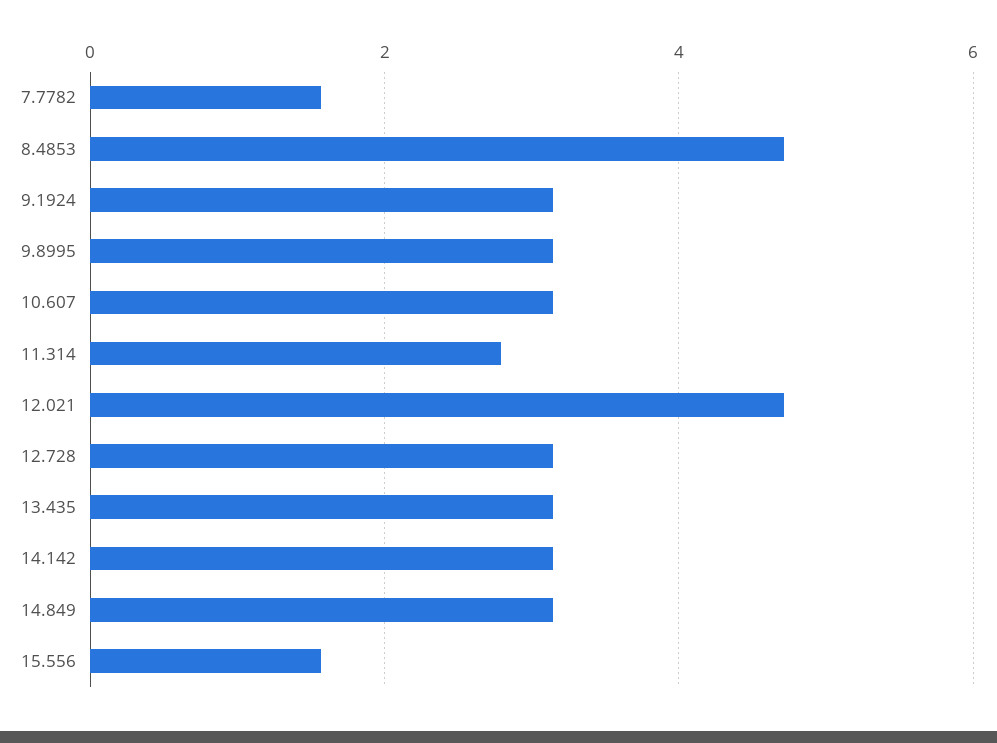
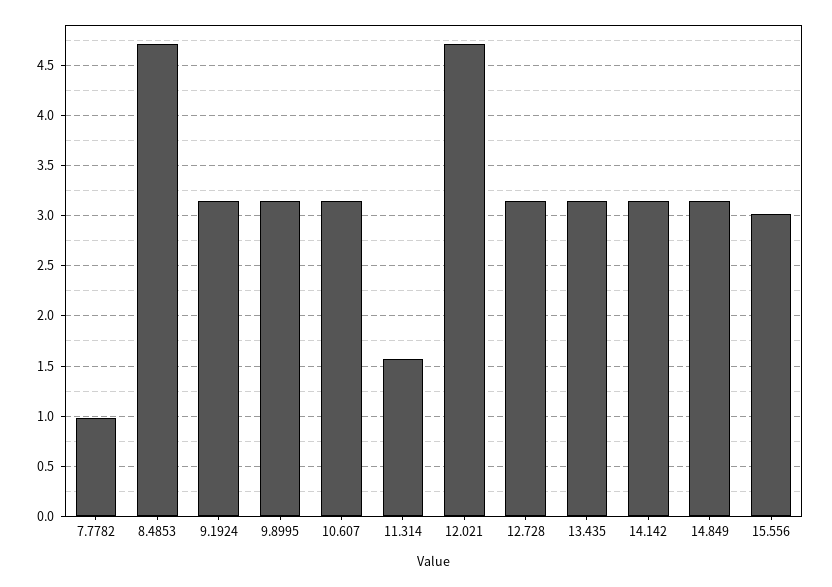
  {
-   "7.7782": 1.6,
+   "7.7782": 1,
    "8.4853": 4.7,
    "9.1924": 3.1,
    "9.8995": 3.1,
    "10.607": 3.1,
-   "11.314": 2.8,
+   "11.314": 1.6,
    "12.021": 4.7,
    "12.728": 3.1,
    "13.435": 3.1,
    "14.142": 3.1,
    "14.849": 3.1,
-   "15.556": 1.6
+   "15.556": 3
  }

